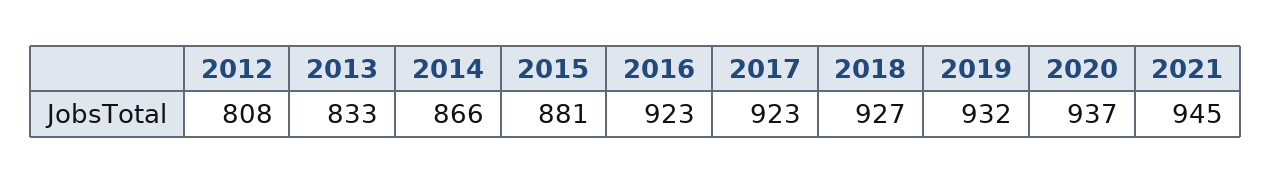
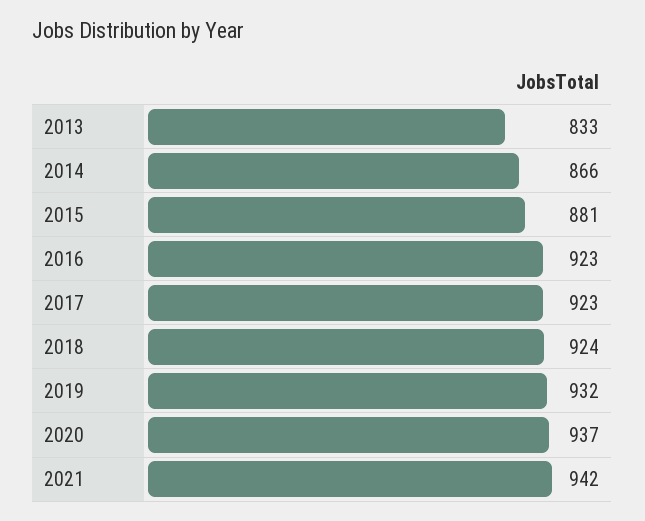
  {
-   "2012": 808,
    "2013": 833,
    "2014": 866,
    "2015": 881,
    "2016": 923,
    "2017": 923,
-   "2018": 927,
+   "2018": 924,
    "2019": 932,
    "2020": 937,
-   "2021": 945
+   "2021": 942
  }

